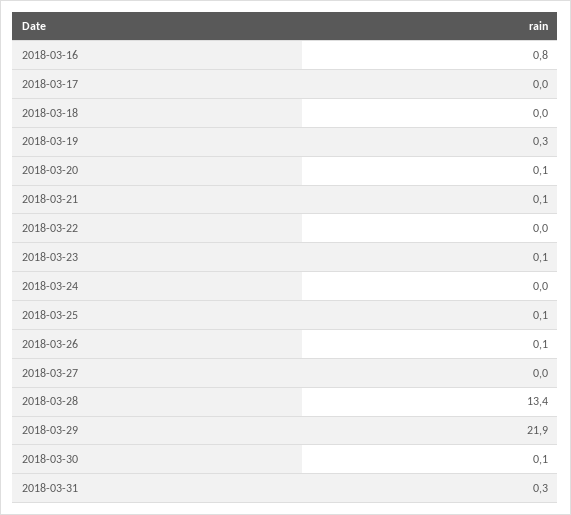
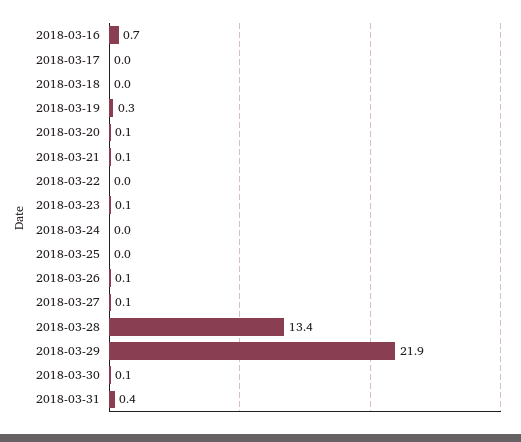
  {
-   "2018-03-16": 0.8,
+   "2018-03-16": 0.7,
    "2018-03-17": 0,
    "2018-03-18": 0,
    "2018-03-19": 0.3,
    "2018-03-20": 0.1,
    "2018-03-21": 0.1,
    "2018-03-22": 0,
    "2018-03-23": 0.1,
    "2018-03-24": 0,
-   "2018-03-25": 0.1,
+   "2018-03-25": 0,
    "2018-03-26": 0.1,
-   "2018-03-27": 0,
+   "2018-03-27": 0.1,
    "2018-03-28": 13.4,
    "2018-03-29": 21.9,
    "2018-03-30": 0.1,
-   "2018-03-31": 0.3
+   "2018-03-31": 0.4
  }

